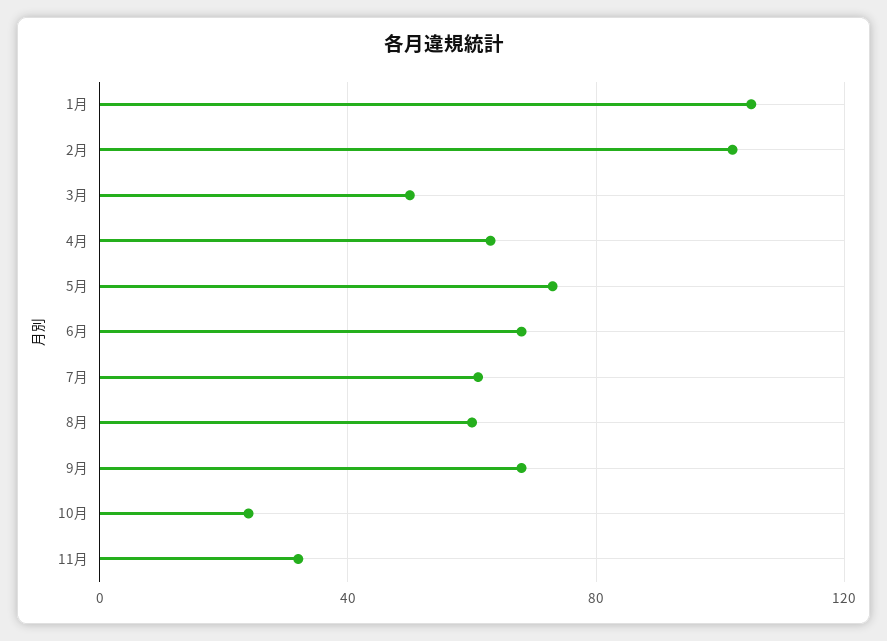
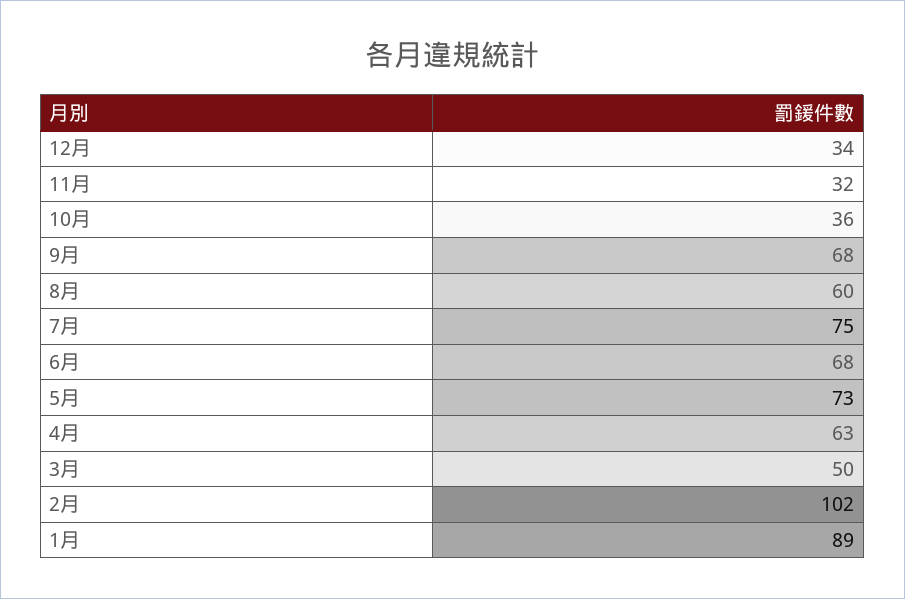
  {
-   "1月": 105,
+   "1月": 89,
    "2月": 102,
    "3月": 50,
    "4月": 63,
    "5月": 73,
    "6月": 68,
-   "7月": 60,
+   "7月": 75,
    "8月": 60,
    "9月": 68,
-   "10月": 25,
+   "10月": 36,
-   "11月": 32
+   "11月": 32,
+   "12月": 34
  }

